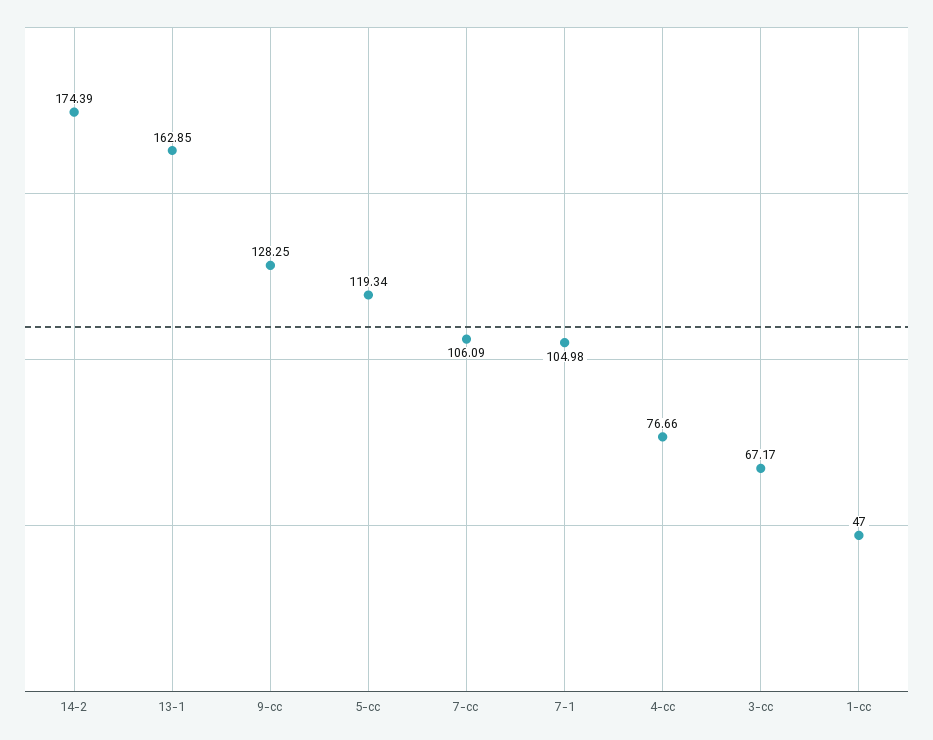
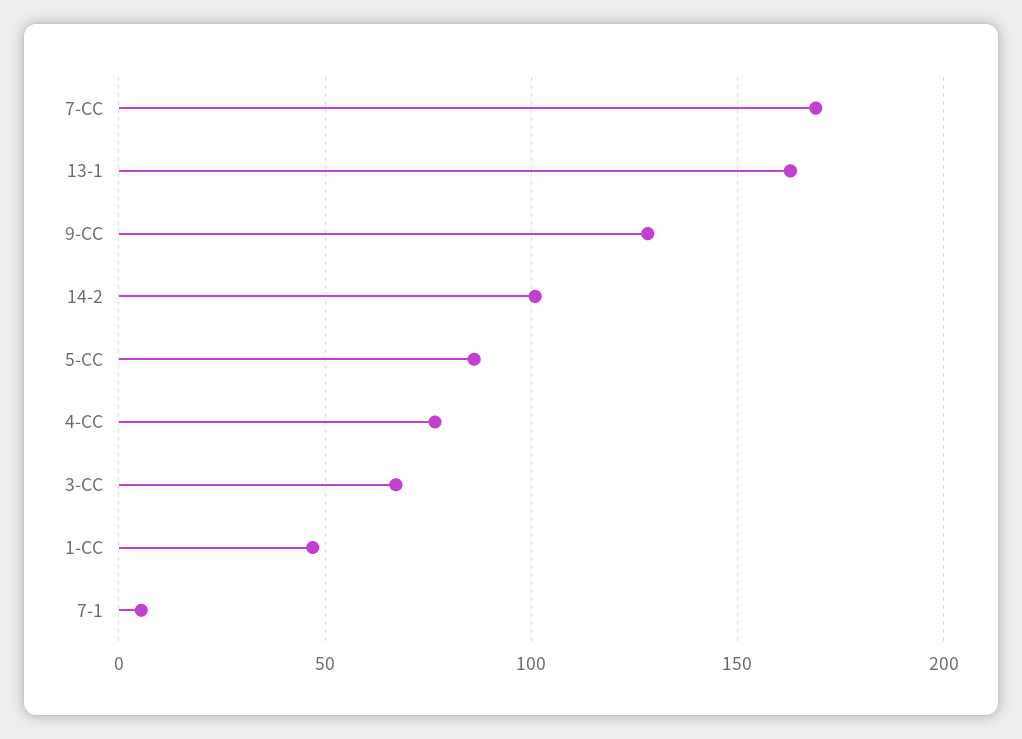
  {
-   "14-2": 174.39,
+   "14-2": 100,
    "13-1": 162.85,
    "9-cc": 128.25,
-   "5-cc": 119.34,
+   "5-cc": 85,
-   "7-cc": 106.09,
+   "7-cc": 170,
-   "7-1": 104.98,
+   "7-1": 5,
    "4-cc": 76.66,
    "3-cc": 67.17,
    "1-cc": 47
  }

